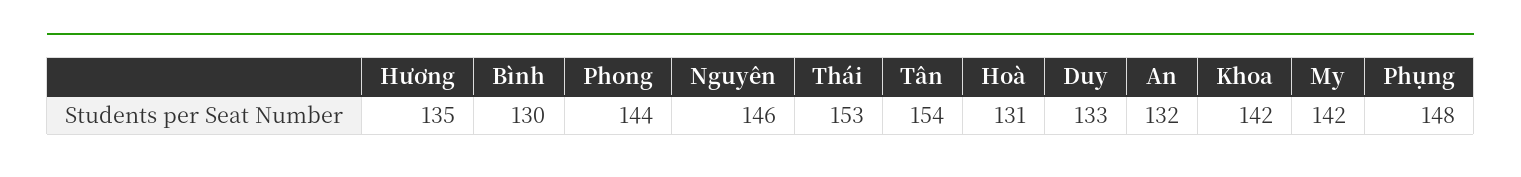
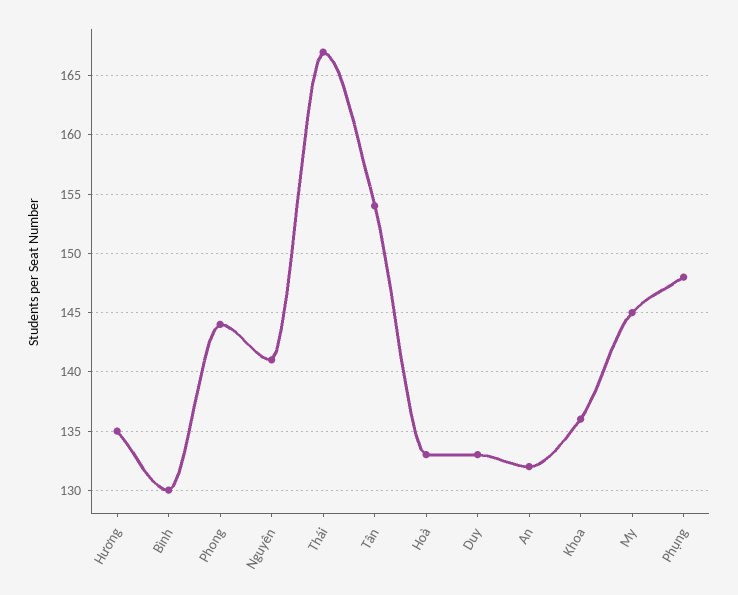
  {
    "Hương": 135,
    "Bình": 130,
    "Phong": 144,
-   "Nguyên": 146,
+   "Nguyên": 141,
-   "Thái": 153,
+   "Thái": 167,
    "Tân": 154,
-   "Hoà": 131,
+   "Hoà": 133,
    "Duy": 133,
    "An": 132,
-   "Khoa": 142,
+   "Khoa": 136,
-   "My": 142,
+   "My": 145,
    "Phụng": 148
  }

